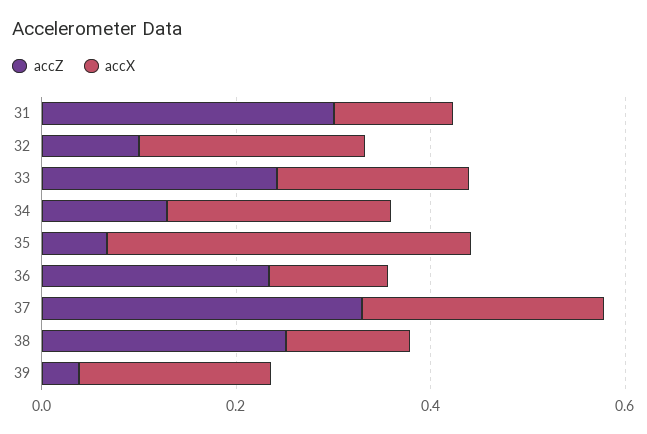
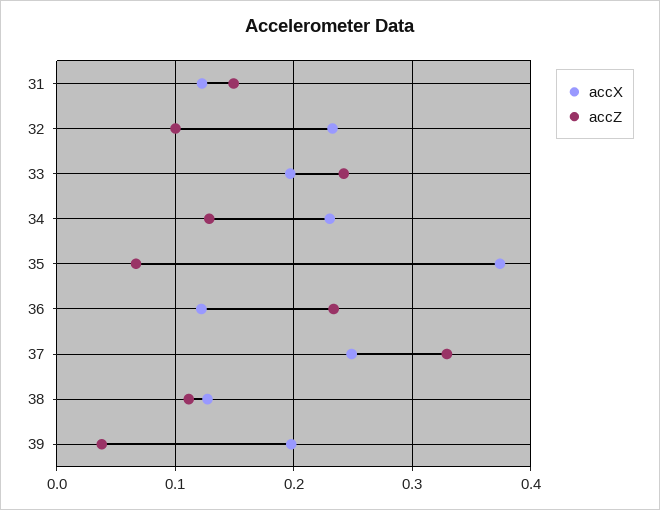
  {
    "accZ": {
-     "31": 0.3,
+     "31": 0.15,
      "32": 0.1,
      "33": 0.24,
      "34": 0.13,
      "35": 0.07,
      "36": 0.23,
      "37": 0.33,
-     "38": 0.25,
+     "38": 0.11,
      "39": 0.04
    },
    "accX": {
      "31": 0.12,
      "32": 0.23,
      "33": 0.2,
      "34": 0.23,
      "35": 0.37,
      "36": 0.12,
      "37": 0.25,
      "38": 0.13,
      "39": 0.2
    }
  }

